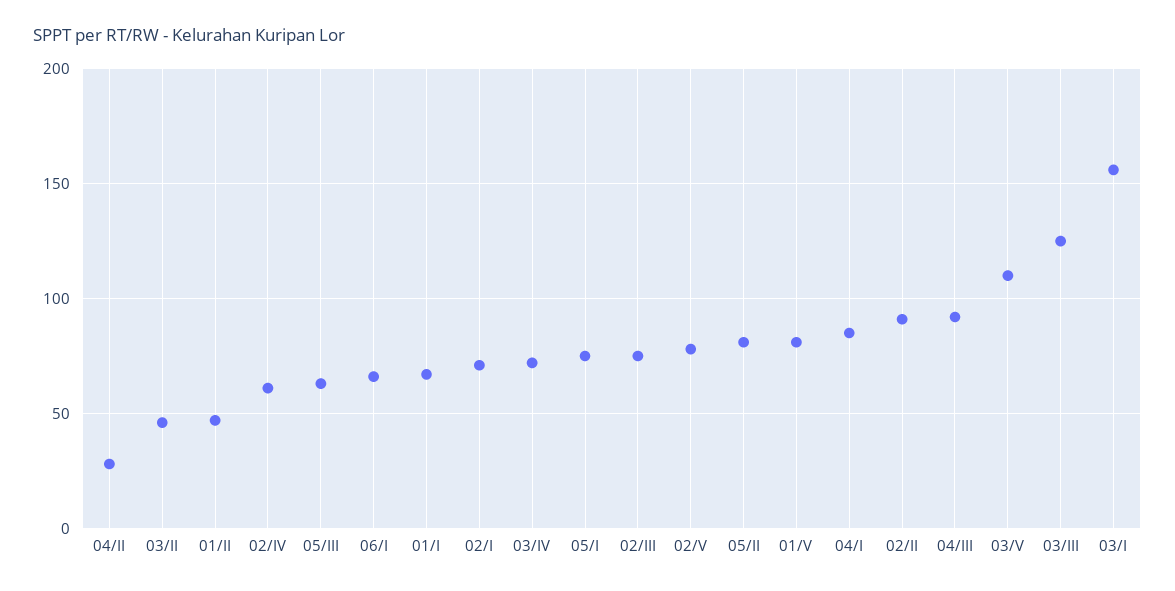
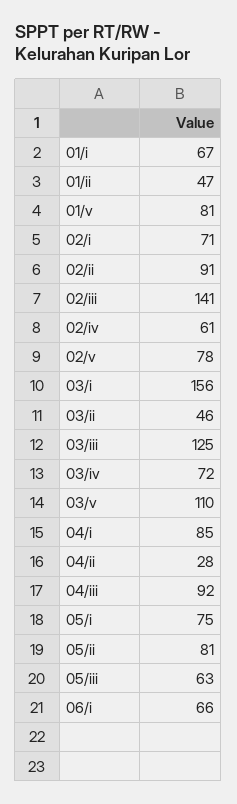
  {
    "04/II": 28,
    "03/II": 46,
    "01/II": 47,
    "02/IV": 61,
    "05/III": 63,
    "06/I": 66,
    "01/I": 67,
    "02/I": 71,
    "03/IV": 72,
    "05/I": 75,
-   "02/III": 75,
+   "02/III": 141,
    "02/V": 78,
    "05/II": 81,
    "01/V": 81,
    "04/I": 85,
    "02/II": 91,
    "04/III": 92,
    "03/V": 110,
    "03/III": 125,
    "03/I": 156
  }

